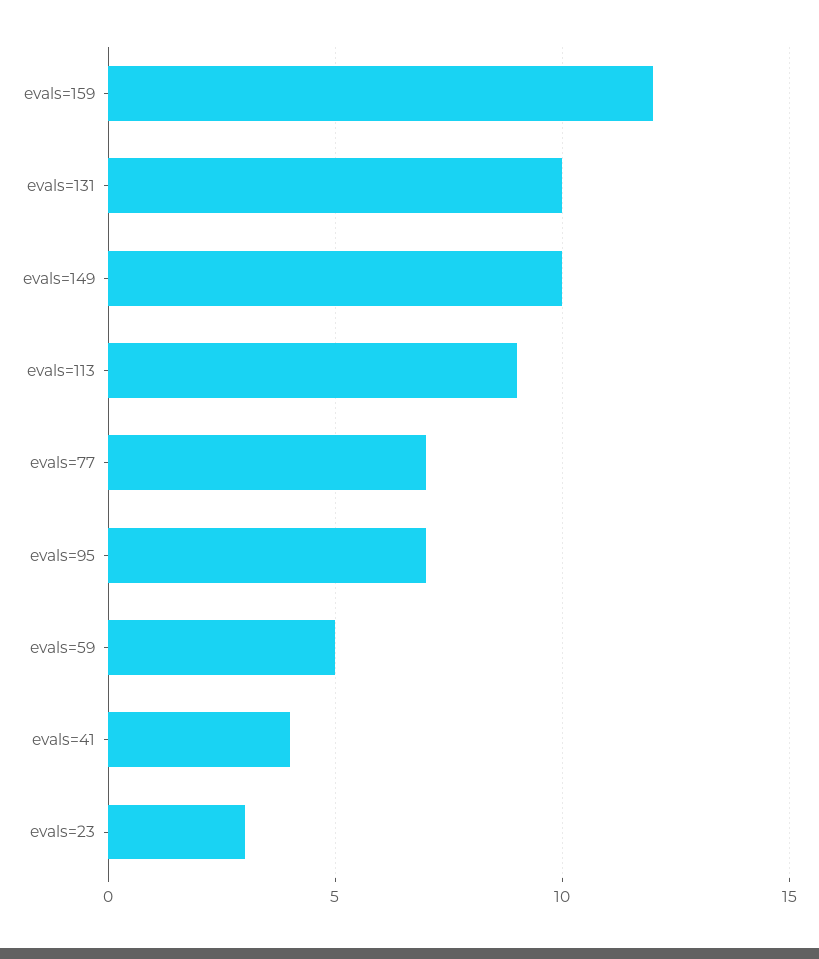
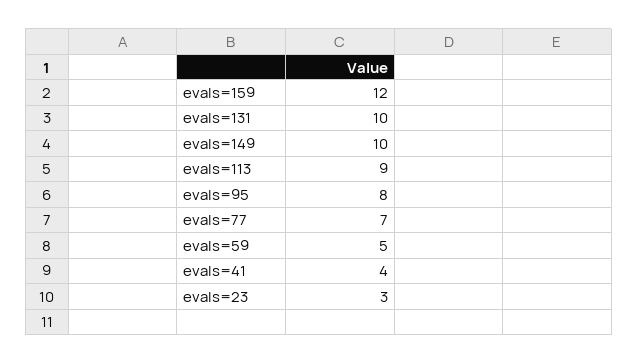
  {
    "evals=159": 12,
    "evals=131": 10,
    "evals=149": 10,
    "evals=113": 9,
    "evals=77": 7,
-   "evals=95": 7,
+   "evals=95": 8,
    "evals=59": 5,
    "evals=41": 4,
    "evals=23": 3
  }

